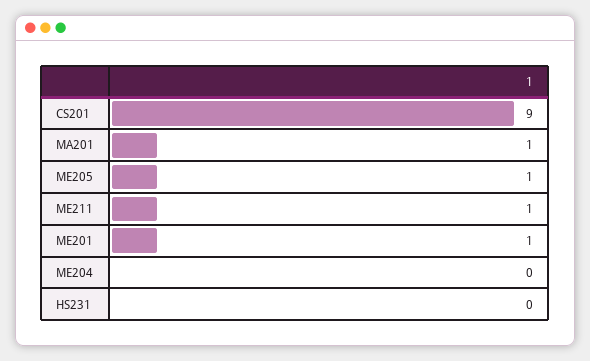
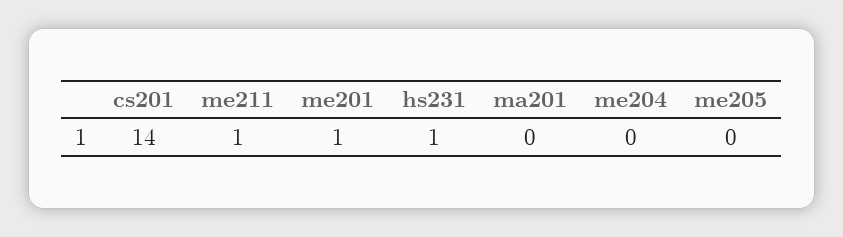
  {
-   "CS201": 9,
+   "CS201": 14,
-   "MA201": 1,
+   "MA201": 0,
-   "ME205": 1,
+   "ME205": 0,
    "ME211": 1,
    "ME201": 1,
    "ME204": 0,
-   "HS231": 0
+   "HS231": 1
  }

